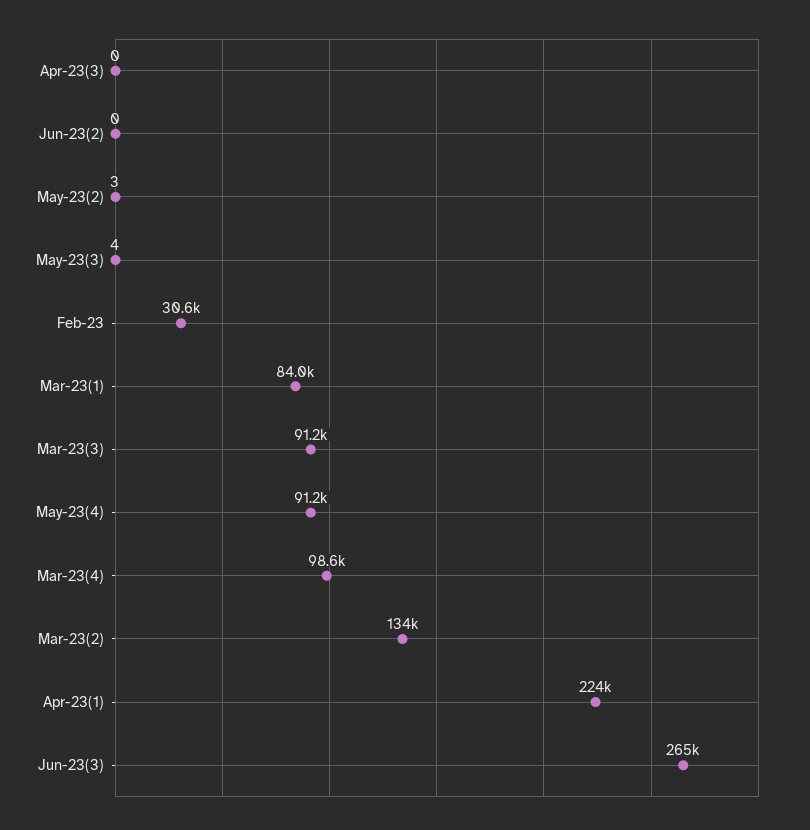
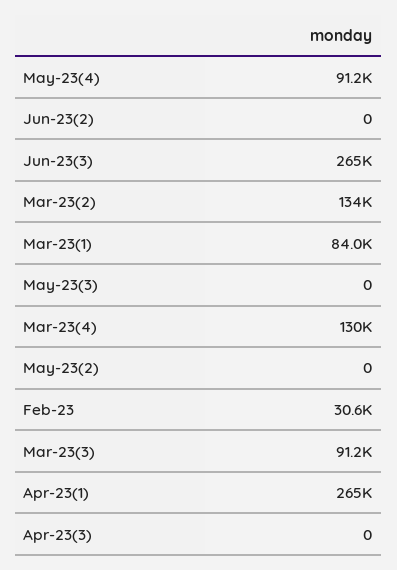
  {
    "Apr-23(3)": 0,
    "Jun-23(2)": 0,
-   "May-23(2)": 3,
+   "May-23(2)": 0,
-   "May-23(3)": 4,
+   "May-23(3)": 0,
    "Feb-23": 30600,
    "Mar-23(1)": 84000,
    "Mar-23(3)": 91200,
    "May-23(4)": 91200,
-   "Mar-23(4)": 98600,
+   "Mar-23(4)": 130000,
    "Mar-23(2)": 134000,
-   "Apr-23(1)": 224000,
+   "Apr-23(1)": 265000,
    "Jun-23(3)": 265000
  }

